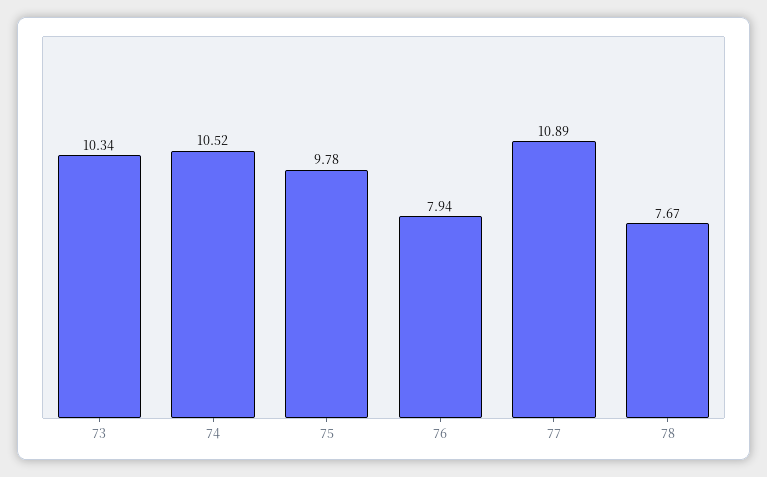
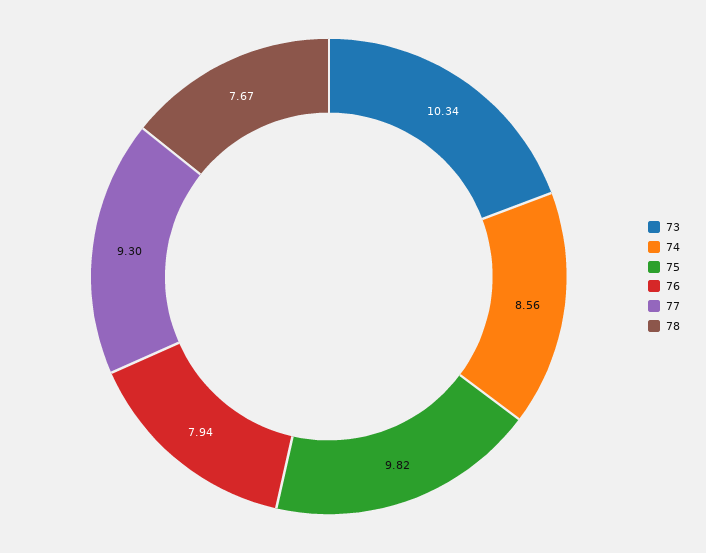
  {
    "73": 10.34,
-   "74": 10.52,
+   "74": 8.56,
-   "75": 9.78,
+   "75": 9.82,
    "76": 7.94,
-   "77": 10.89,
+   "77": 9.3,
    "78": 7.67
  }

